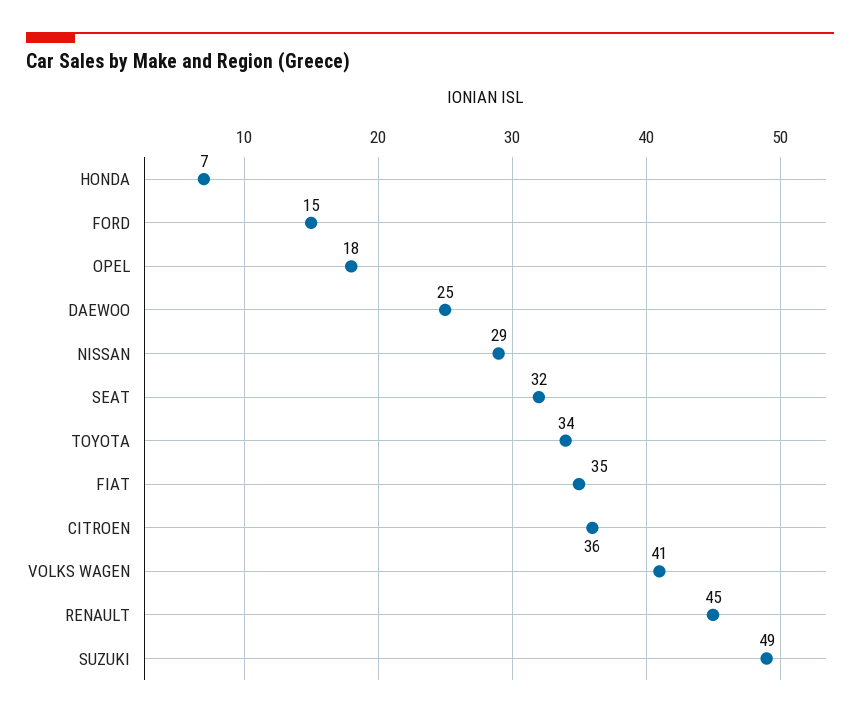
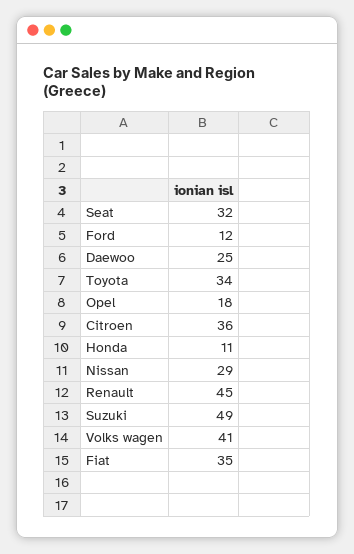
  {
-   "HONDA": 7,
+   "HONDA": 11,
-   "FORD": 15,
+   "FORD": 12,
    "OPEL": 18,
    "DAEWOO": 25,
    "NISSAN": 29,
    "SEAT": 32,
    "TOYOTA": 34,
    "FIAT": 35,
    "CITROEN": 36,
    "VOLKS WAGEN": 41,
    "RENAULT": 45,
    "SUZUKI": 49
  }

